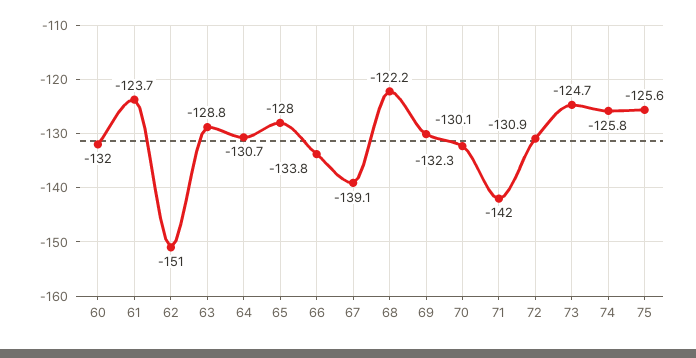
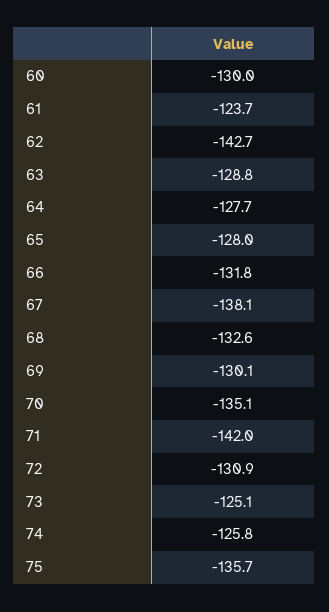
  {
-   "60": -132,
+   "60": -130,
    "61": -123.7,
-   "62": -151,
+   "62": -142.7,
    "63": -128.8,
-   "64": -130.7,
+   "64": -127.7,
    "65": -128,
-   "66": -133.8,
+   "66": -131.8,
-   "67": -139.1,
+   "67": -138.1,
-   "68": -122.2,
+   "68": -132.6,
    "69": -130.1,
-   "70": -132.3,
+   "70": -135.1,
    "71": -142,
    "72": -130.9,
-   "73": -124.7,
+   "73": -125.1,
    "74": -125.8,
-   "75": -125.6
+   "75": -135.7
  }

